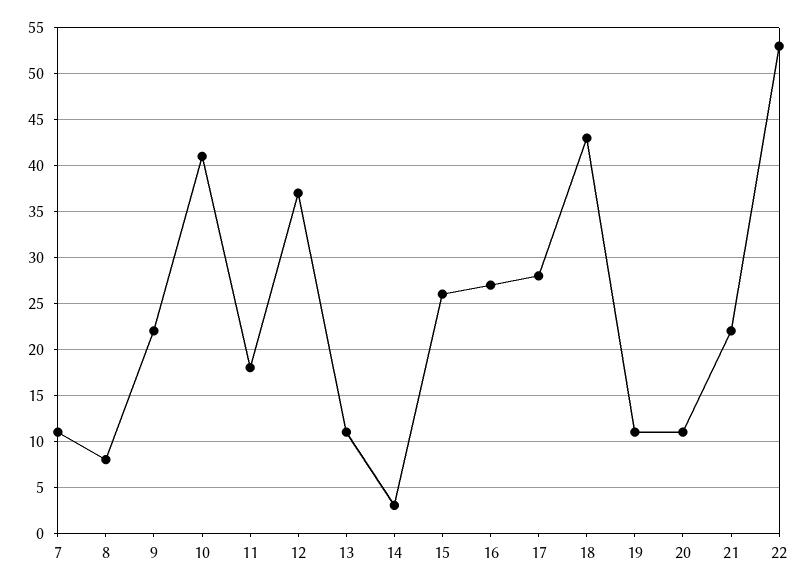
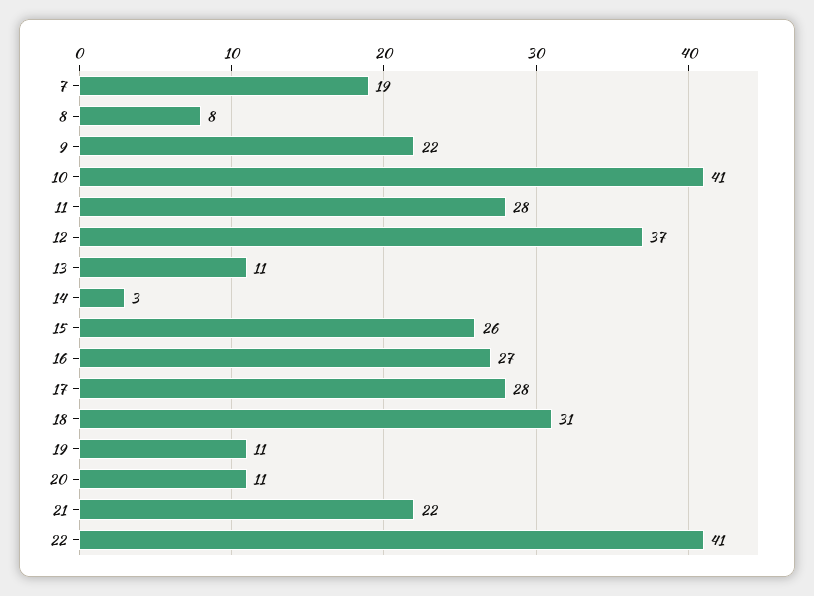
  {
-   "7": 11,
+   "7": 19,
    "8": 8,
    "9": 22,
    "10": 41,
-   "11": 18,
+   "11": 28,
    "12": 37,
    "13": 11,
    "14": 3,
    "15": 26,
    "16": 27,
    "17": 28,
-   "18": 43,
+   "18": 31,
    "19": 11,
    "20": 11,
    "21": 22,
-   "22": 53
+   "22": 41
  }

